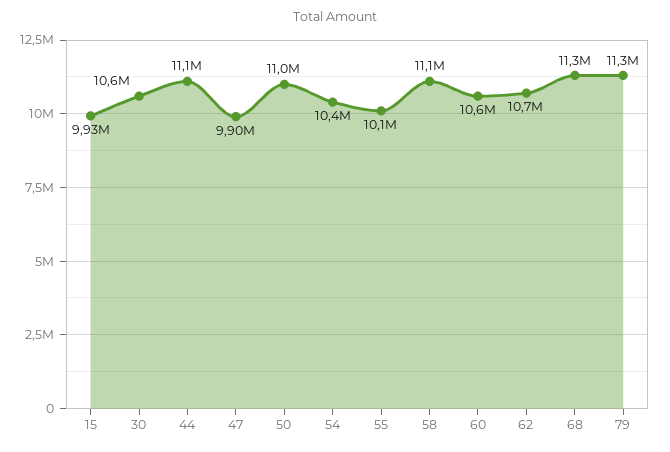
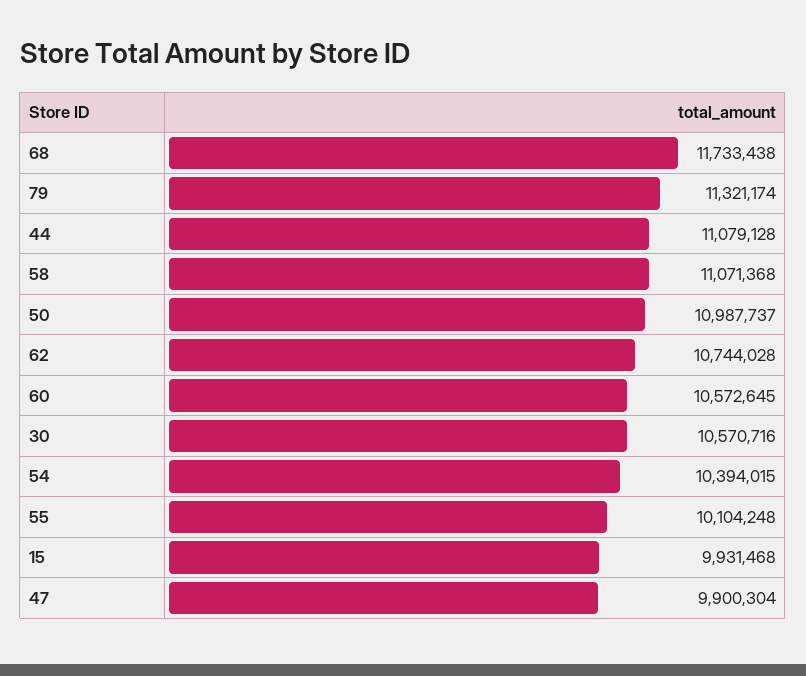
  {
    "15": 9931468,
    "30": 10570716,
    "44": 11079128,
    "47": 9900304,
    "50": 10987737,
    "54": 10394015,
    "55": 10104248,
    "58": 11071368,
    "60": 10572645,
    "62": 10744028,
-   "68": 11300000,
+   "68": 11733438,
    "79": 11321174
  }

